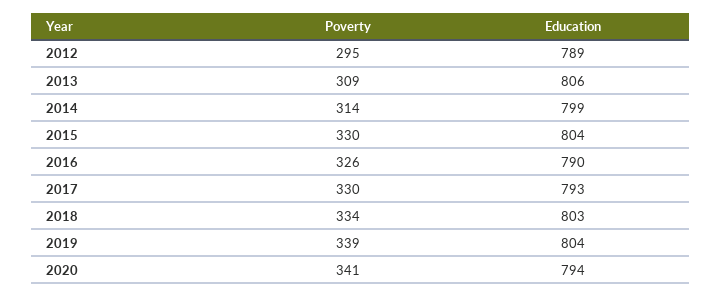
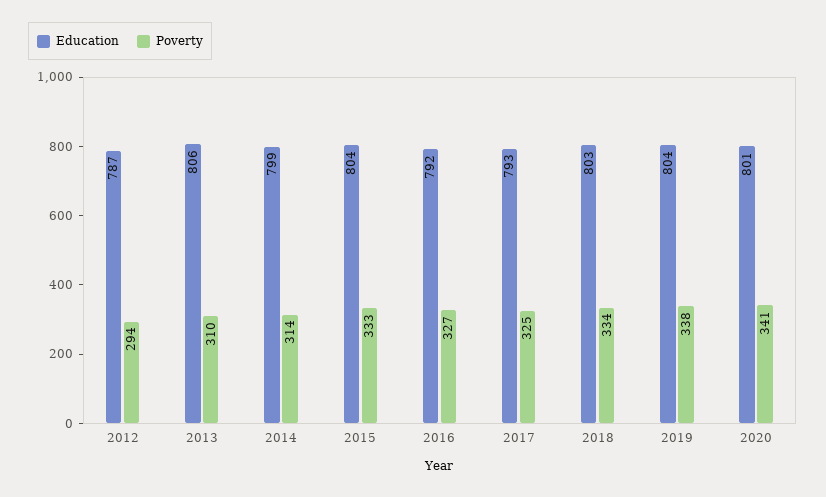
  {
    "Poverty": {
-     "2012": 295,
+     "2012": 294,
-     "2013": 309,
+     "2013": 310,
      "2014": 314,
-     "2015": 330,
+     "2015": 333,
-     "2016": 326,
+     "2016": 327,
-     "2017": 330,
+     "2017": 325,
      "2018": 334,
-     "2019": 339,
+     "2019": 338,
      "2020": 341
    },
    "Education": {
-     "2012": 789,
+     "2012": 787,
      "2013": 806,
      "2014": 799,
      "2015": 804,
-     "2016": 790,
+     "2016": 792,
      "2017": 793,
      "2018": 803,
      "2019": 804,
-     "2020": 794
+     "2020": 801
    }
  }

